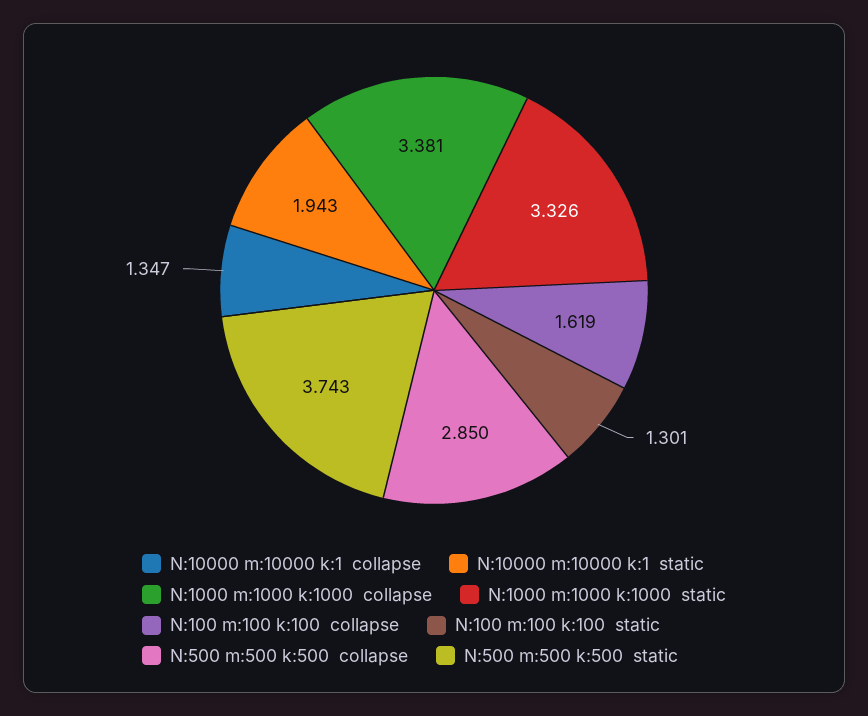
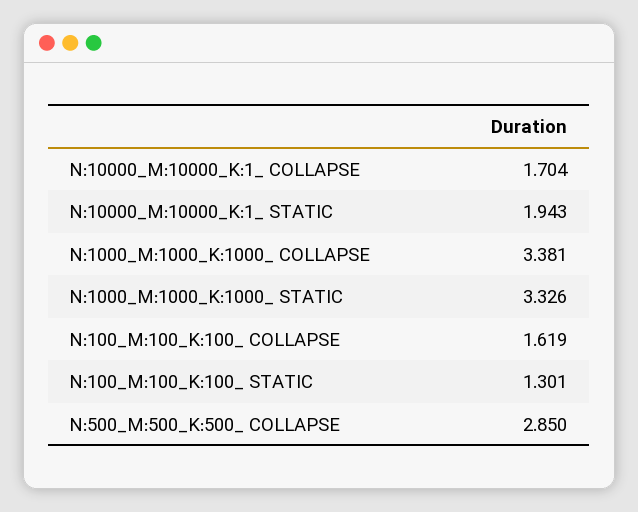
  {
-   "N:10000 m:10000 k:1  collapse": 1.347,
+   "N:10000 m:10000 k:1  collapse": 1.704,
    "N:10000 m:10000 k:1  static": 1.943,
    "N:1000 m:1000 k:1000  collapse": 3.381,
    "N:1000 m:1000 k:1000  static": 3.326,
    "N:100 m:100 k:100  collapse": 1.619,
    "N:100 m:100 k:100  static": 1.301,
-   "N:500 m:500 k:500  collapse": 2.85,
+   "N:500 m:500 k:500  collapse": 2.85
-   "N:500 m:500 k:500  static": 3.743
  }

